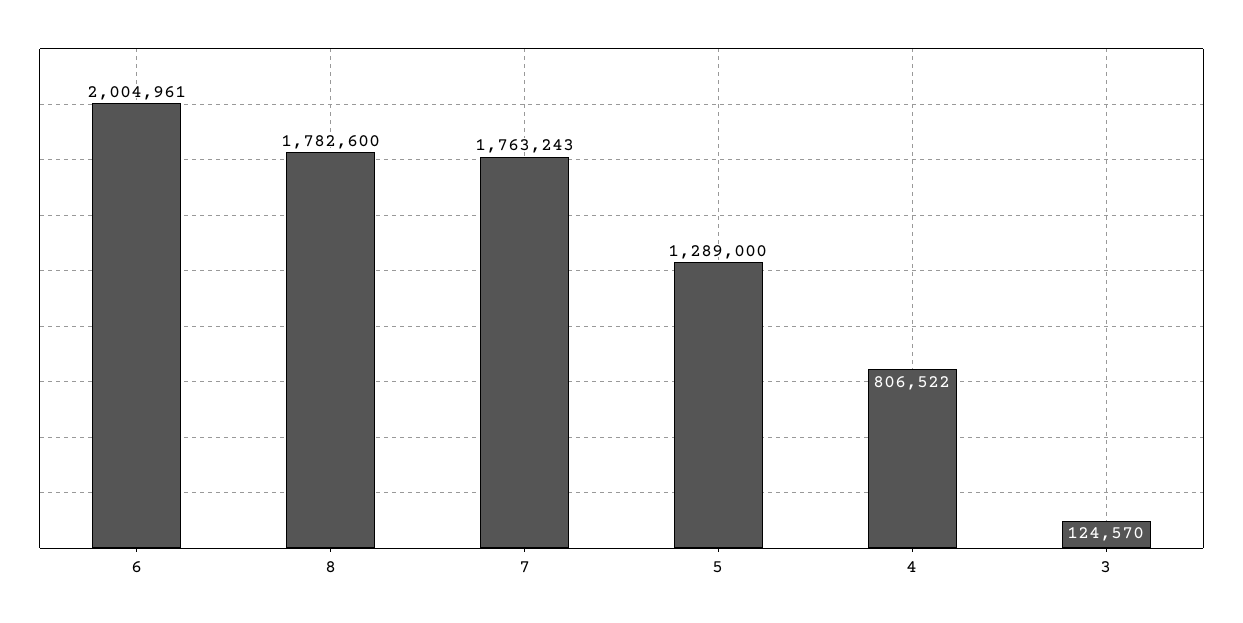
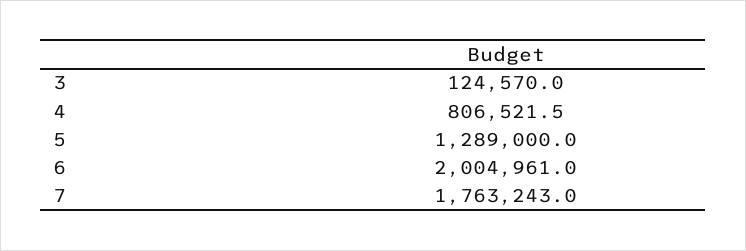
  {
    "6": 2004961,
-   "8": 1782600,
    "7": 1763243,
    "5": 1289000,
    "4": 806521.5,
    "3": 124570
  }

